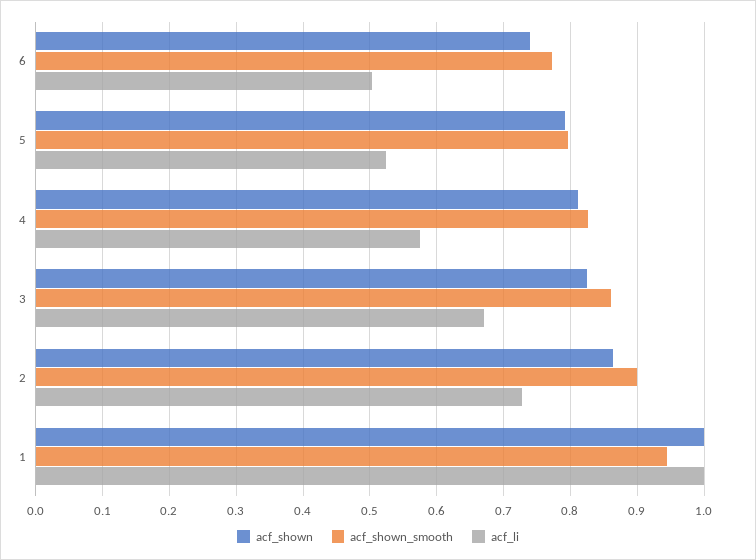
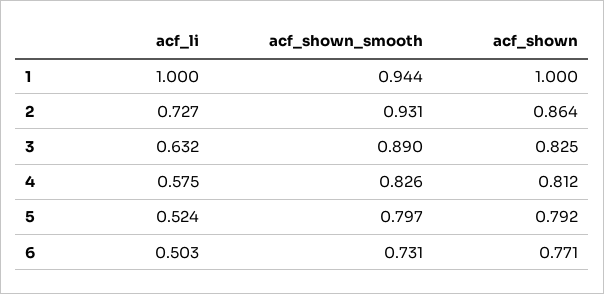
  {
    "acf_shown": {
-     "6": 0.74,
+     "6": 0.771,
      "5": 0.792,
      "4": 0.812,
      "3": 0.825,
      "2": 0.864,
      "1": 1
    },
    "acf_shown_smooth": {
-     "6": 0.77,
+     "6": 0.731,
      "5": 0.797,
      "4": 0.826,
-     "3": 0.86,
+     "3": 0.89,
-     "2": 0.9,
+     "2": 0.931,
      "1": 0.944
    },
    "acf_li": {
      "6": 0.503,
      "5": 0.524,
      "4": 0.575,
-     "3": 0.67,
+     "3": 0.632,
      "2": 0.727,
      "1": 1
    }
  }

